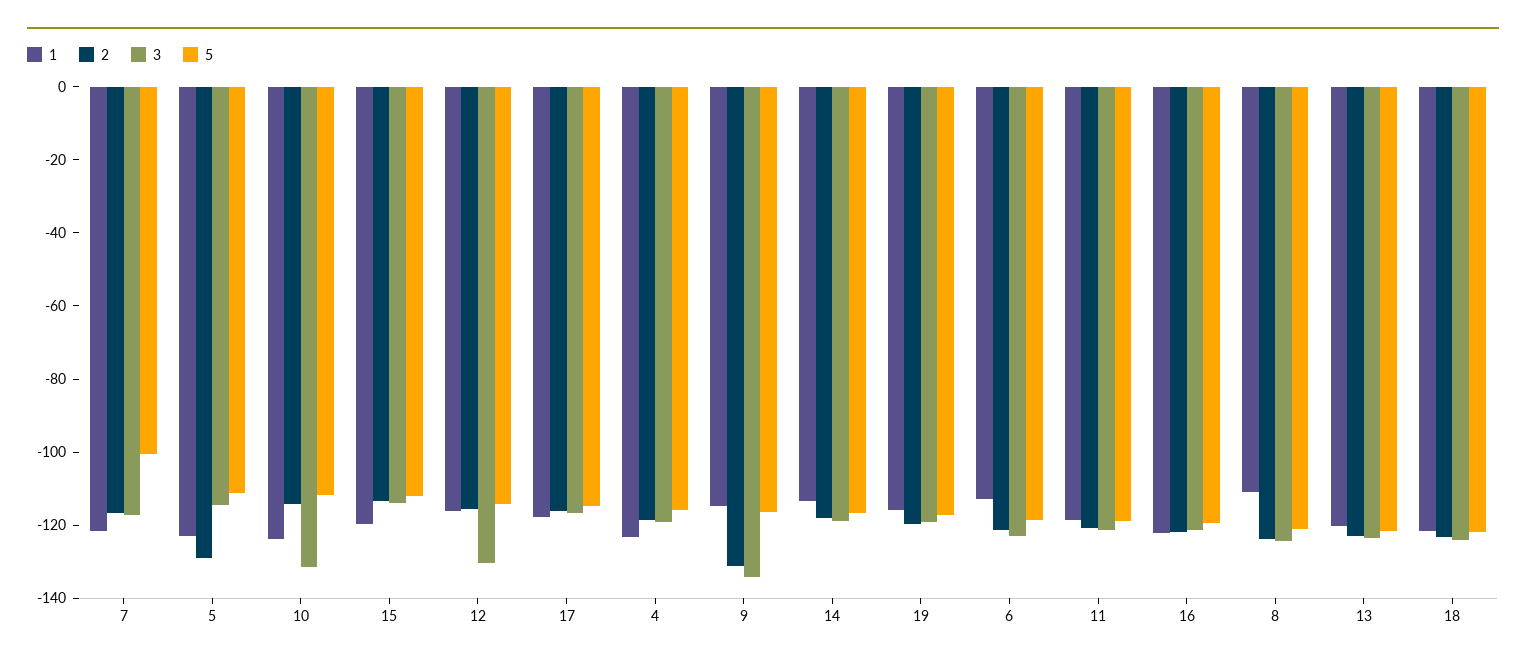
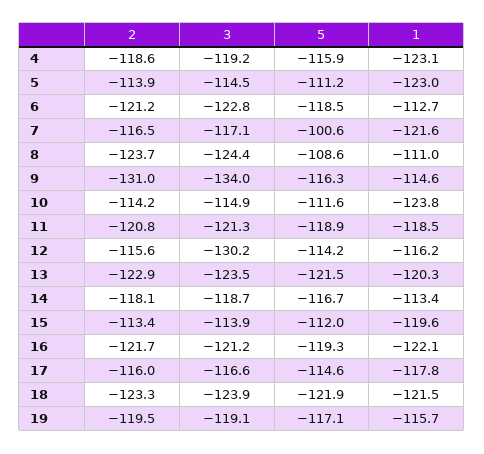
  {
    "1": {
      "7": -121.6,
      "5": -123,
      "10": -123.8,
      "15": -119.6,
      "12": -116.2,
      "17": -117.8,
      "4": -123.1,
      "9": -114.6,
      "14": -113.4,
      "19": -115.7,
      "6": -112.7,
      "11": -118.5,
      "16": -122.1,
      "8": -111,
      "13": -120.3,
      "18": -121.5
    },
    "2": {
      "7": -116.5,
-     "5": -130,
+     "5": -113.9,
      "10": -114.2,
      "15": -113.4,
      "12": -115.6,
      "17": -116,
      "4": -118.6,
      "9": -131,
      "14": -118.1,
      "19": -119.5,
      "6": -121.2,
      "11": -120.8,
      "16": -121.7,
      "8": -123.7,
      "13": -122.9,
      "18": -123.3
    },
    "3": {
      "7": -117.1,
      "5": -114.5,
-     "10": -130,
+     "10": -114.9,
      "15": -113.9,
      "12": -130.2,
      "17": -116.6,
      "4": -119.2,
      "9": -134,
      "14": -118.7,
      "19": -119.1,
      "6": -122.8,
      "11": -121.3,
      "16": -121.2,
      "8": -124.4,
      "13": -123.5,
      "18": -123.9
    },
    "5": {
      "7": -100.6,
      "5": -111.2,
      "10": -111.6,
      "15": -112,
      "12": -114.2,
      "17": -114.6,
      "4": -115.9,
      "9": -116.3,
      "14": -116.7,
      "19": -117.1,
      "6": -118.5,
      "11": -118.9,
      "16": -119.3,
-     "8": -120,
+     "8": -108.6,
      "13": -121.5,
      "18": -121.9
    }
  }

